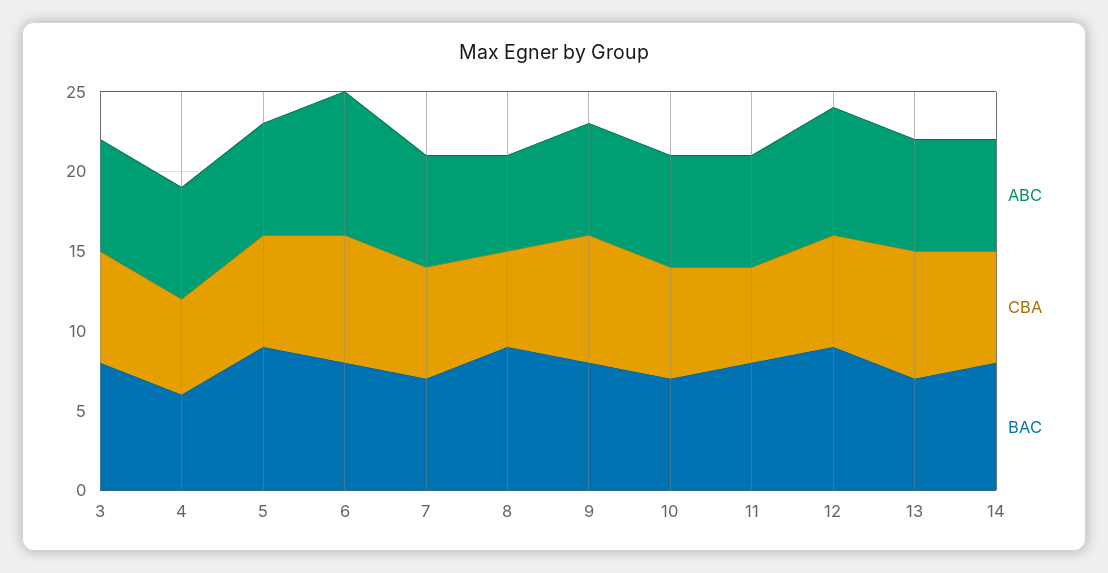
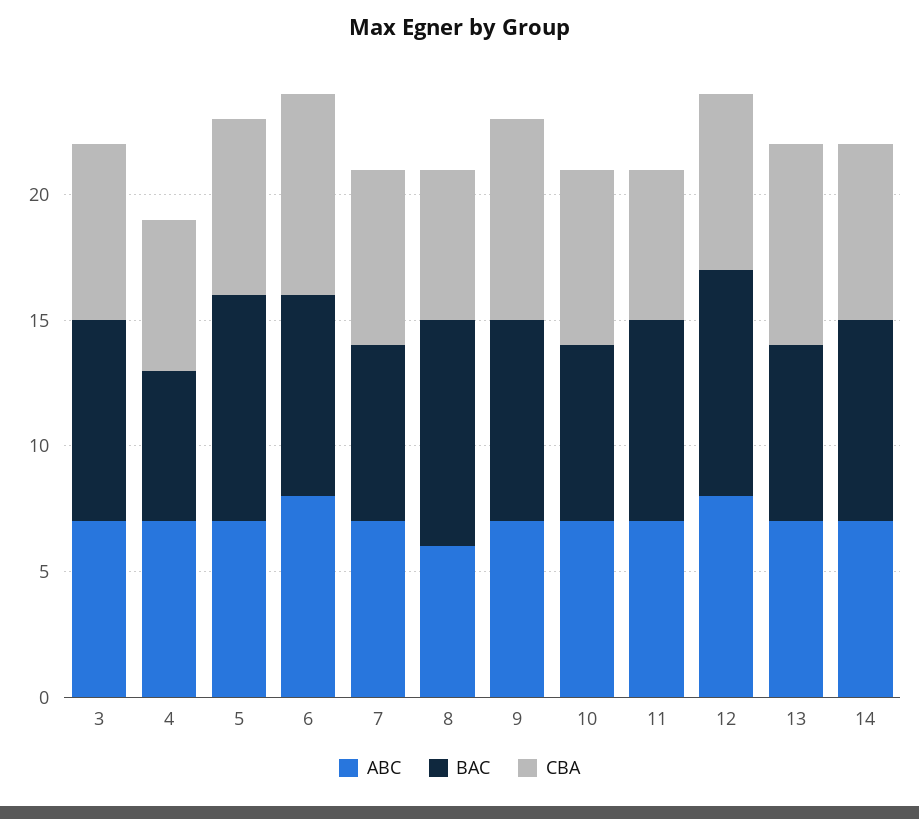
  {
    "ABC": {
      "3": 7,
      "4": 7,
      "5": 7,
-     "6": 9,
+     "6": 8,
      "7": 7,
      "8": 6,
      "9": 7,
      "10": 7,
      "11": 7,
      "12": 8,
      "13": 7,
      "14": 7
    },
    "CBA": {
      "3": 7,
      "4": 6,
      "5": 7,
      "6": 8,
      "7": 7,
      "8": 6,
      "9": 8,
      "10": 7,
      "11": 6,
      "12": 7,
      "13": 8,
      "14": 7
    },
    "BAC": {
      "3": 8,
      "4": 6,
      "5": 9,
      "6": 8,
      "7": 7,
      "8": 9,
      "9": 8,
      "10": 7,
      "11": 8,
      "12": 9,
      "13": 7,
      "14": 8
    }
  }

